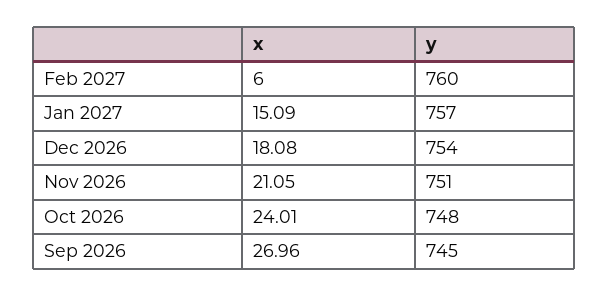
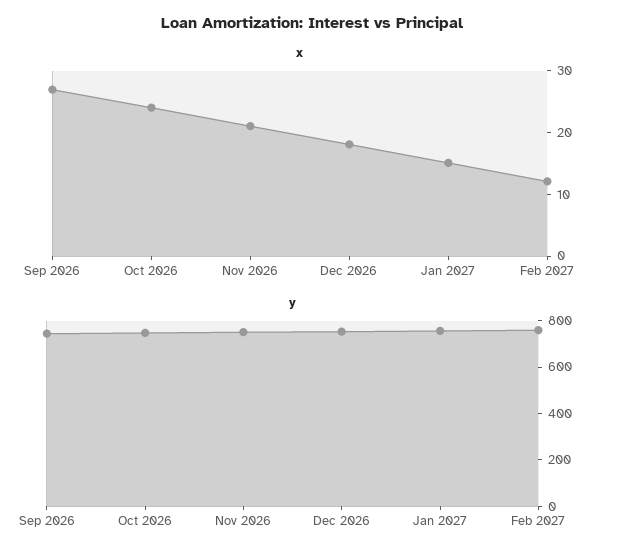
  {
    "x": {
-     "Feb 2027": 6,
+     "Feb 2027": 12,
      "Jan 2027": 15.09,
      "Dec 2026": 18.08,
      "Nov 2026": 21.05,
      "Oct 2026": 24.01,
      "Sep 2026": 26.96
    },
    "y": {
      "Feb 2027": 760,
      "Jan 2027": 757,
      "Dec 2026": 754,
      "Nov 2026": 751,
      "Oct 2026": 748,
      "Sep 2026": 745
    }
  }

